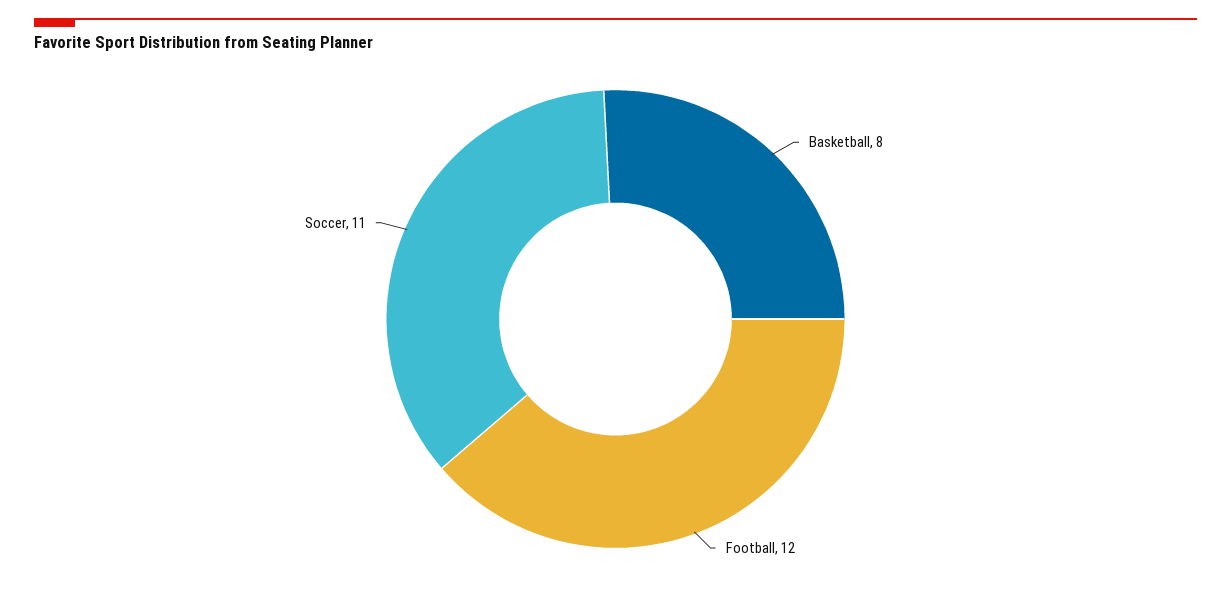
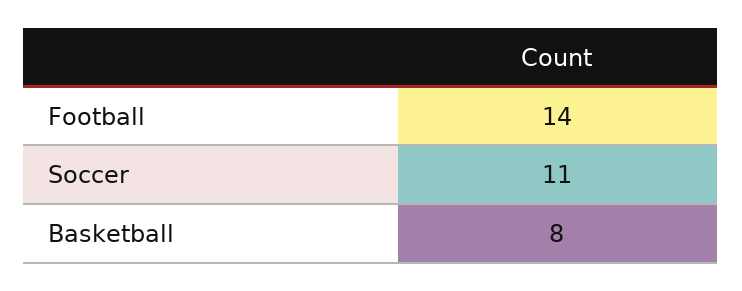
  {
    "Basketball": 8,
-   "Football": 12,
+   "Football": 14,
    "Soccer": 11
  }

